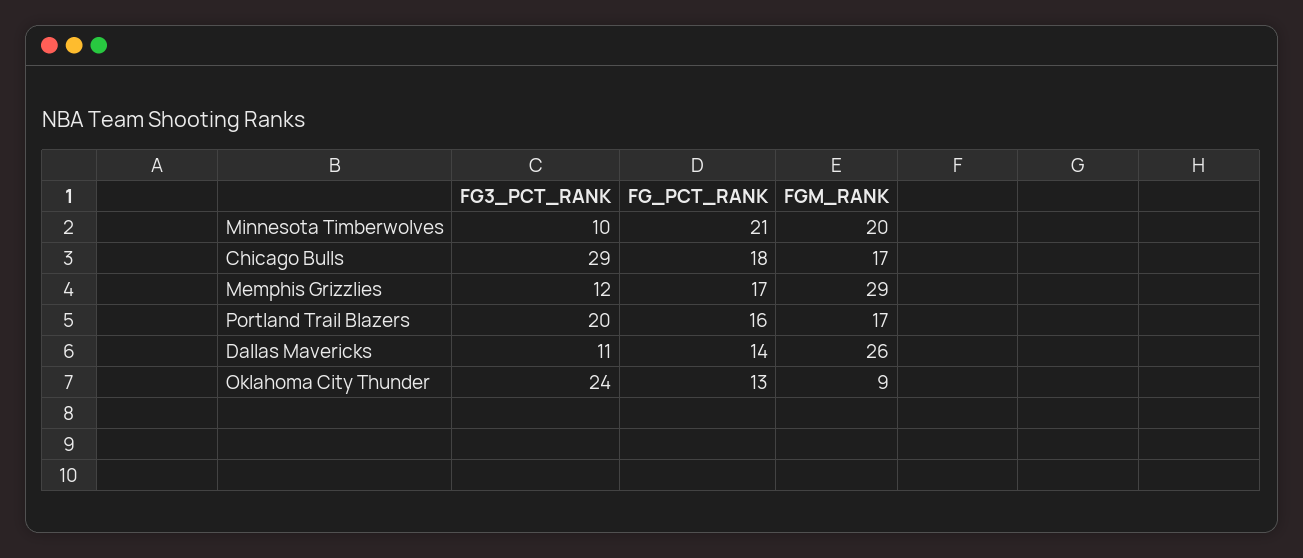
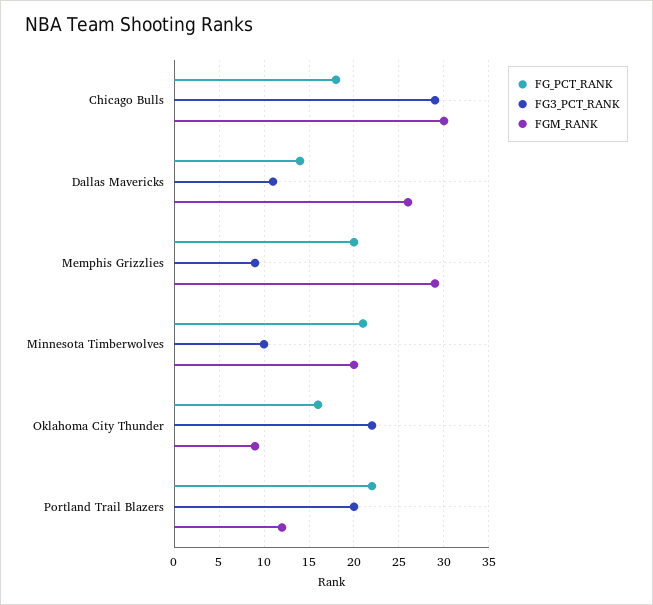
  {
    "FG3_PCT_RANK": {
      "Minnesota Timberwolves": 10,
      "Chicago Bulls": 29,
-     "Memphis Grizzlies": 12,
+     "Memphis Grizzlies": 9,
      "Portland Trail Blazers": 20,
      "Dallas Mavericks": 11,
-     "Oklahoma City Thunder": 24
+     "Oklahoma City Thunder": 22
    },
    "FG_PCT_RANK": {
      "Minnesota Timberwolves": 21,
      "Chicago Bulls": 18,
-     "Memphis Grizzlies": 17,
+     "Memphis Grizzlies": 20,
-     "Portland Trail Blazers": 16,
+     "Portland Trail Blazers": 22,
      "Dallas Mavericks": 14,
-     "Oklahoma City Thunder": 13
+     "Oklahoma City Thunder": 16
    },
    "FGM_RANK": {
      "Minnesota Timberwolves": 20,
-     "Chicago Bulls": 17,
+     "Chicago Bulls": 30,
      "Memphis Grizzlies": 29,
-     "Portland Trail Blazers": 17,
+     "Portland Trail Blazers": 12,
      "Dallas Mavericks": 26,
      "Oklahoma City Thunder": 9
    }
  }

